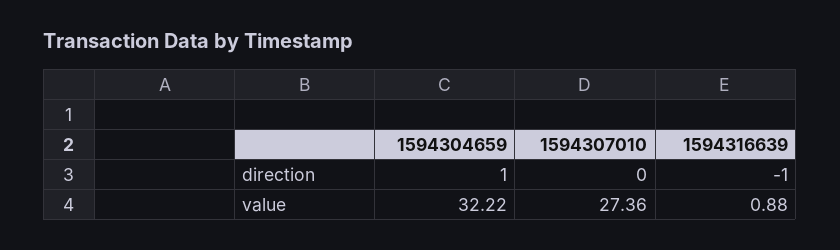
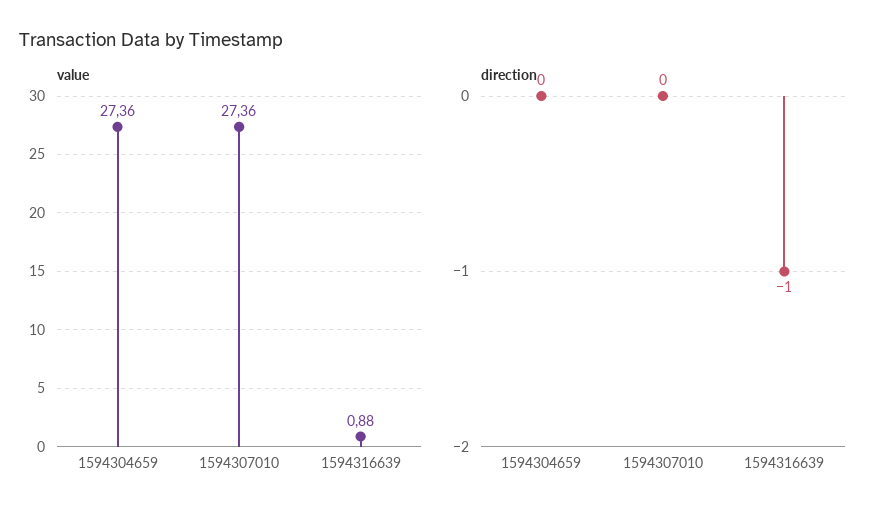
  {
    "direction": {
-     "1594304659": 1,
+     "1594304659": 0,
      "1594307010": 0,
      "1594316639": -1
    },
    "value": {
-     "1594304659": 32.22,
+     "1594304659": 27.36,
      "1594307010": 27.36,
      "1594316639": 0.88
    }
  }

